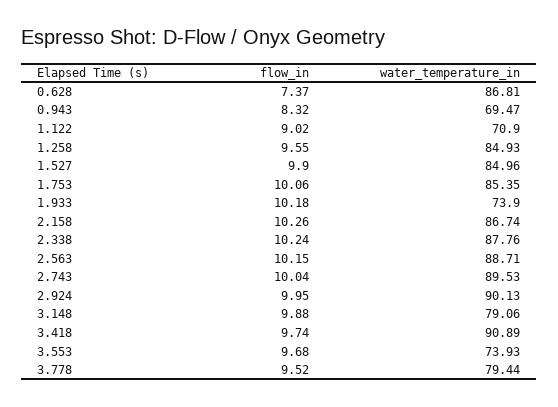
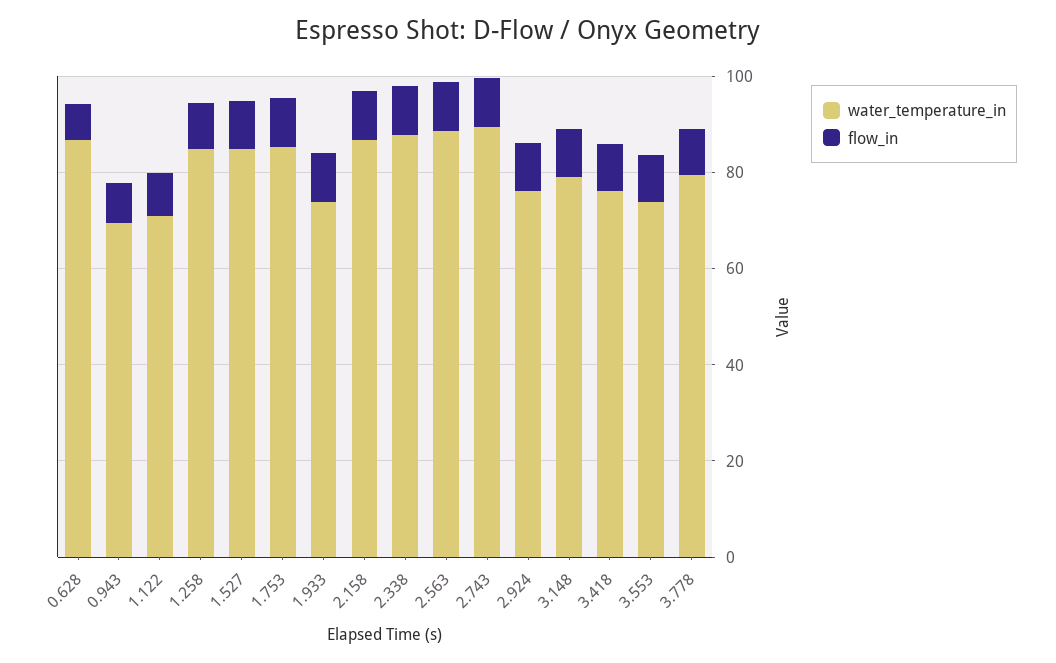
  {
    "flow_in": {
      "0.628": 7.37,
      "0.943": 8.32,
      "1.122": 9.02,
      "1.258": 9.55,
      "1.527": 9.9,
      "1.753": 10.06,
      "1.933": 10.18,
      "2.158": 10.26,
      "2.338": 10.24,
      "2.563": 10.15,
      "2.743": 10.04,
      "2.924": 9.95,
      "3.148": 9.88,
      "3.418": 9.74,
      "3.553": 9.68,
      "3.778": 9.52
    },
    "water_temperature_in": {
      "0.628": 86.81,
      "0.943": 69.47,
      "1.122": 70.9,
      "1.258": 84.93,
      "1.527": 84.96,
      "1.753": 85.35,
      "1.933": 73.9,
      "2.158": 86.74,
      "2.338": 87.76,
      "2.563": 88.71,
      "2.743": 89.53,
-     "2.924": 90.13,
+     "2.924": 75,
      "3.148": 79.06,
-     "3.418": 90.89,
+     "3.418": 75,
      "3.553": 73.93,
      "3.778": 79.44
    }
  }

